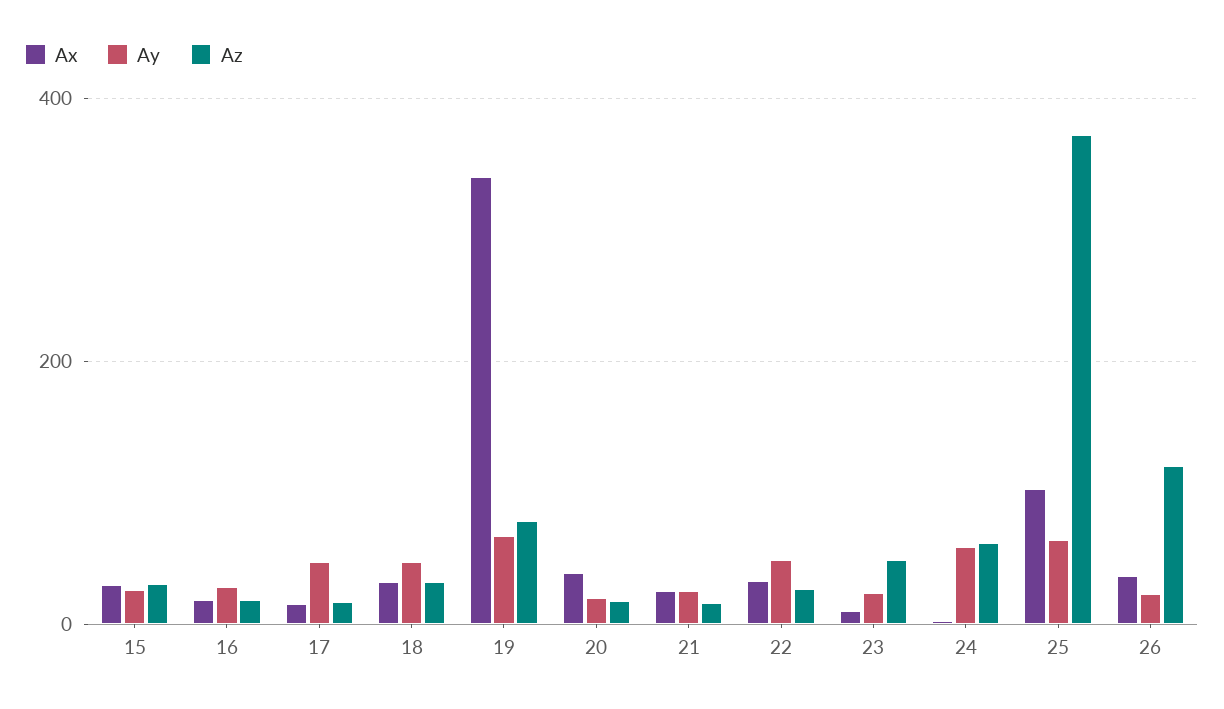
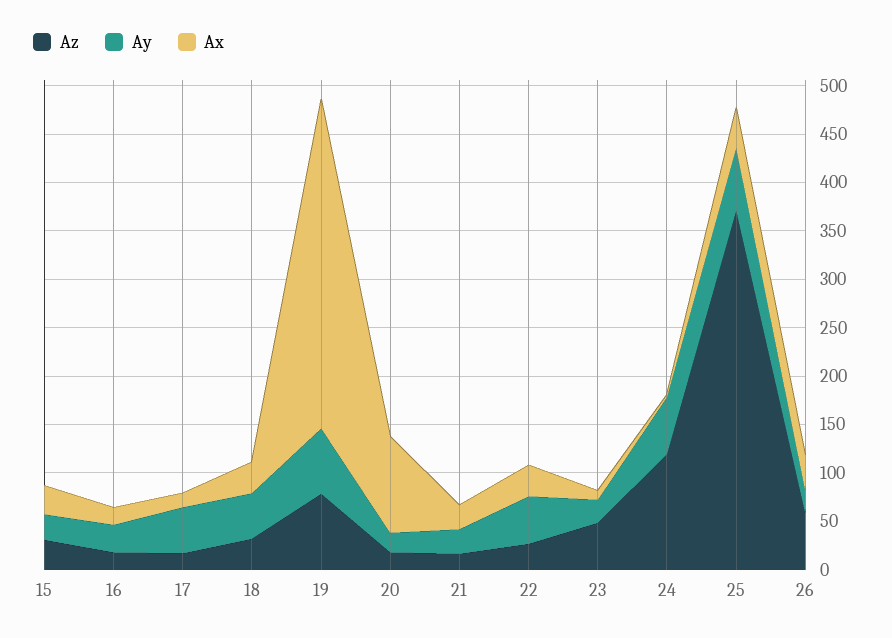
  {
    "Ax": {
      "15": 30,
      "16": 20,
      "17": 20,
      "18": 30,
      "19": 340,
-     "20": 40,
+     "20": 100,
      "21": 30,
      "22": 30,
      "23": 10,
      "24": 0,
-     "25": 100,
+     "25": 40,
      "26": 40
    },
    "Ay": {
      "15": 30,
      "16": 30,
      "17": 50,
      "18": 50,
      "19": 70,
      "20": 20,
      "21": 30,
      "22": 50,
      "23": 20,
      "24": 60,
      "25": 60,
      "26": 20
    },
    "Az": {
      "15": 30,
      "16": 20,
      "17": 20,
      "18": 30,
      "19": 80,
      "20": 20,
      "21": 20,
      "22": 30,
      "23": 50,
-     "24": 60,
+     "24": 120,
      "25": 370,
-     "26": 120
+     "26": 60
    }
  }

